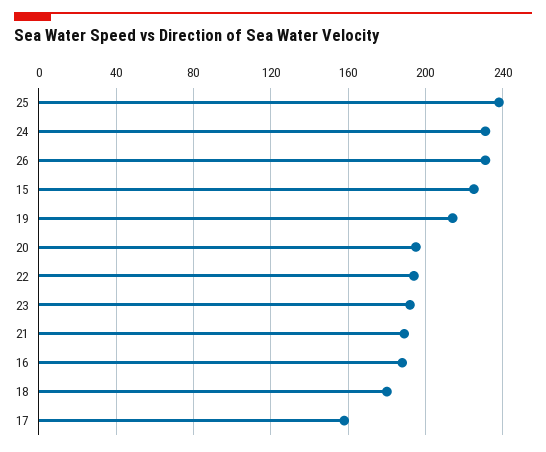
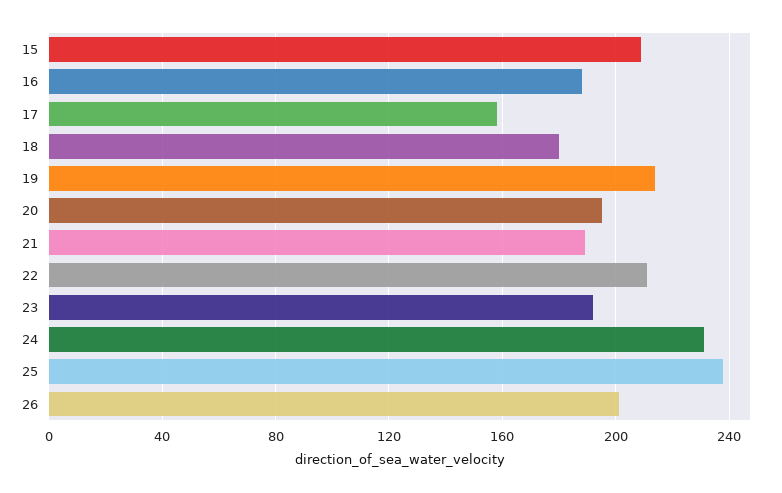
  {
    "25": 240,
    "24": 230,
-   "26": 230,
+   "26": 200,
-   "15": 225,
+   "15": 210,
    "19": 215,
    "20": 195,
-   "22": 195,
+   "22": 210,
    "23": 190,
    "21": 190,
    "16": 190,
    "18": 180,
    "17": 160
  }

